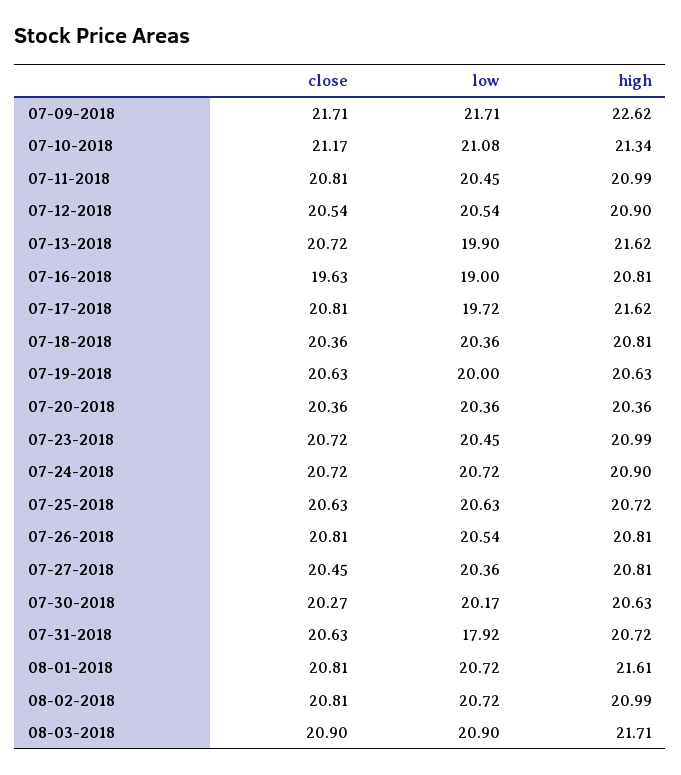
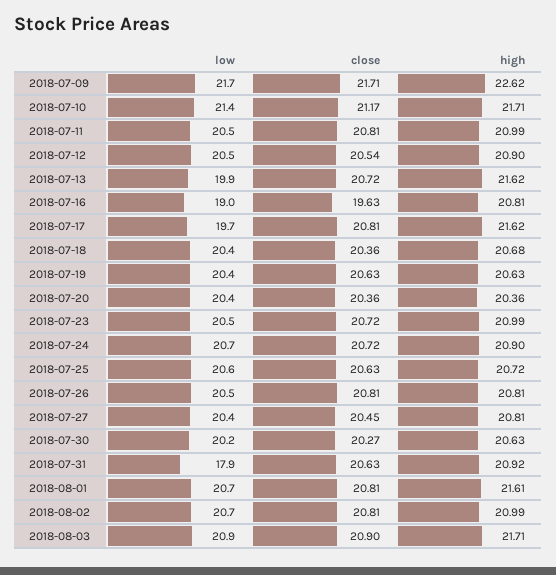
  {
    "close": {
      "07-09-2018": 21.71,
      "07-10-2018": 21.17,
      "07-11-2018": 20.81,
      "07-12-2018": 20.54,
      "07-13-2018": 20.72,
      "07-16-2018": 19.63,
      "07-17-2018": 20.81,
      "07-18-2018": 20.36,
      "07-19-2018": 20.63,
      "07-20-2018": 20.36,
      "07-23-2018": 20.72,
      "07-24-2018": 20.72,
      "07-25-2018": 20.63,
      "07-26-2018": 20.81,
      "07-27-2018": 20.45,
      "07-30-2018": 20.27,
      "07-31-2018": 20.63,
      "08-01-2018": 20.81,
      "08-02-2018": 20.81,
      "08-03-2018": 20.9
    },
    "low": {
      "07-09-2018": 21.71,
-     "07-10-2018": 21.08,
+     "07-10-2018": 21.4,
      "07-11-2018": 20.45,
      "07-12-2018": 20.54,
      "07-13-2018": 19.9,
      "07-16-2018": 19,
      "07-17-2018": 19.72,
      "07-18-2018": 20.36,
-     "07-19-2018": 20,
+     "07-19-2018": 20.4,
      "07-20-2018": 20.36,
      "07-23-2018": 20.45,
      "07-24-2018": 20.72,
      "07-25-2018": 20.63,
      "07-26-2018": 20.54,
      "07-27-2018": 20.36,
      "07-30-2018": 20.17,
      "07-31-2018": 17.92,
      "08-01-2018": 20.72,
      "08-02-2018": 20.72,
      "08-03-2018": 20.9
    },
    "high": {
      "07-09-2018": 22.62,
-     "07-10-2018": 21.34,
+     "07-10-2018": 21.71,
      "07-11-2018": 20.99,
      "07-12-2018": 20.9,
      "07-13-2018": 21.62,
      "07-16-2018": 20.81,
      "07-17-2018": 21.62,
-     "07-18-2018": 20.81,
+     "07-18-2018": 20.68,
      "07-19-2018": 20.63,
      "07-20-2018": 20.36,
      "07-23-2018": 20.99,
      "07-24-2018": 20.9,
      "07-25-2018": 20.72,
      "07-26-2018": 20.81,
      "07-27-2018": 20.81,
      "07-30-2018": 20.63,
-     "07-31-2018": 20.72,
+     "07-31-2018": 20.92,
      "08-01-2018": 21.61,
      "08-02-2018": 20.99,
      "08-03-2018": 21.71
    }
  }

